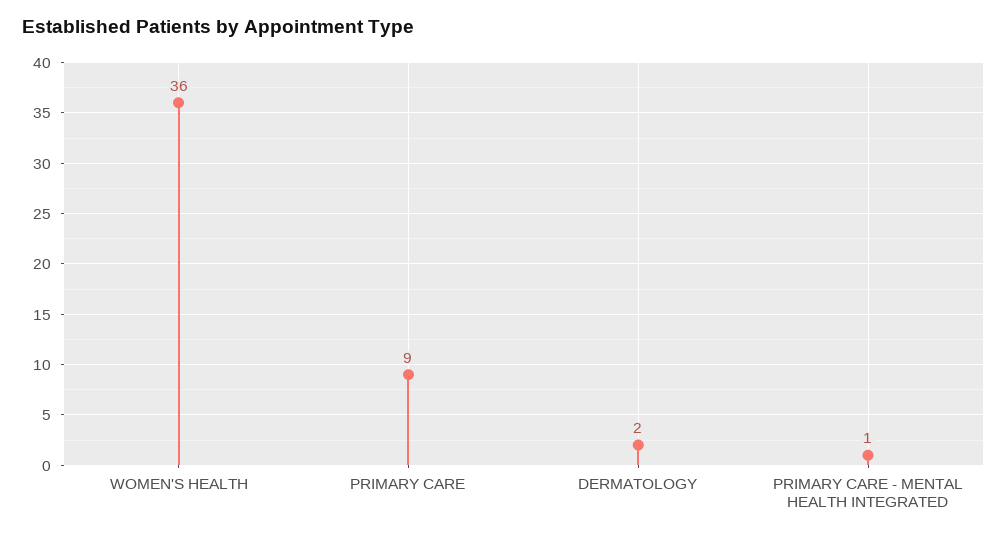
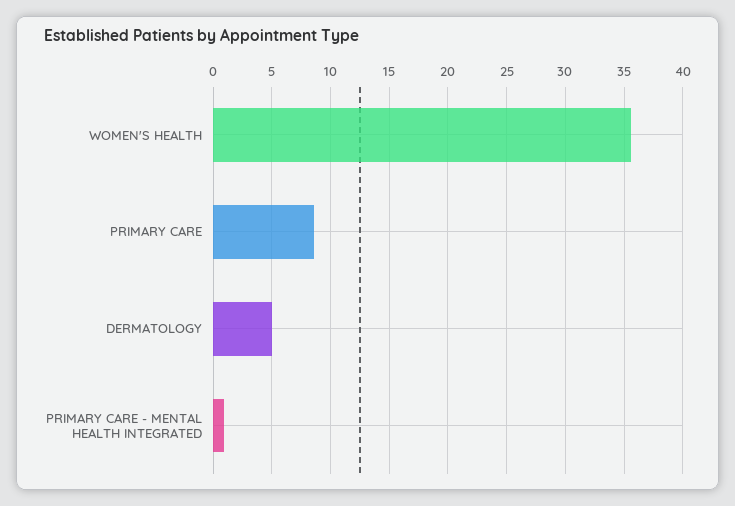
  {
    "WOMEN'S HEALTH": 36,
    "PRIMARY CARE": 9,
-   "DERMATOLOGY": 2,
+   "DERMATOLOGY": 5,
    "PRIMARY CARE - MENTAL HEALTH INTEGRATED": 1
  }

